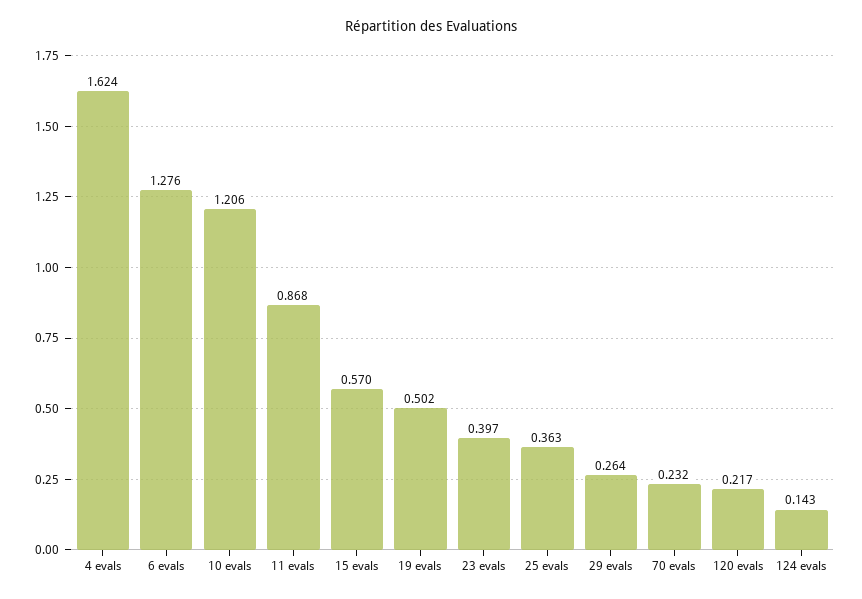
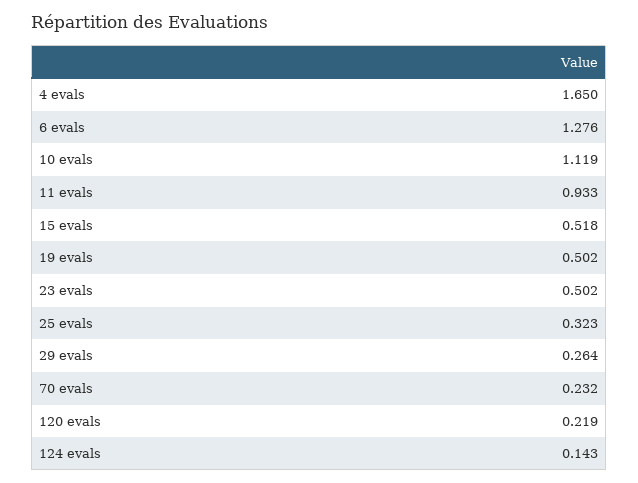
  {
-   "4 evals": 1.624,
+   "4 evals": 1.65,
    "6 evals": 1.276,
-   "10 evals": 1.206,
+   "10 evals": 1.119,
-   "11 evals": 0.868,
+   "11 evals": 0.933,
-   "15 evals": 0.57,
+   "15 evals": 0.518,
    "19 evals": 0.502,
-   "23 evals": 0.397,
+   "23 evals": 0.502,
-   "25 evals": 0.363,
+   "25 evals": 0.323,
    "29 evals": 0.264,
    "70 evals": 0.232,
-   "120 evals": 0.217,
+   "120 evals": 0.219,
    "124 evals": 0.143
  }

